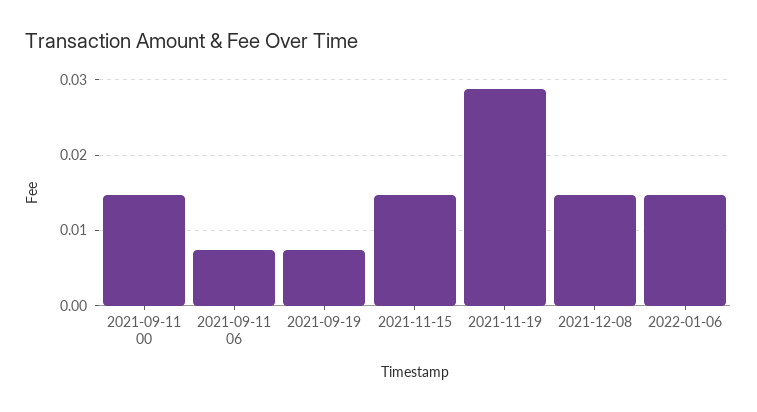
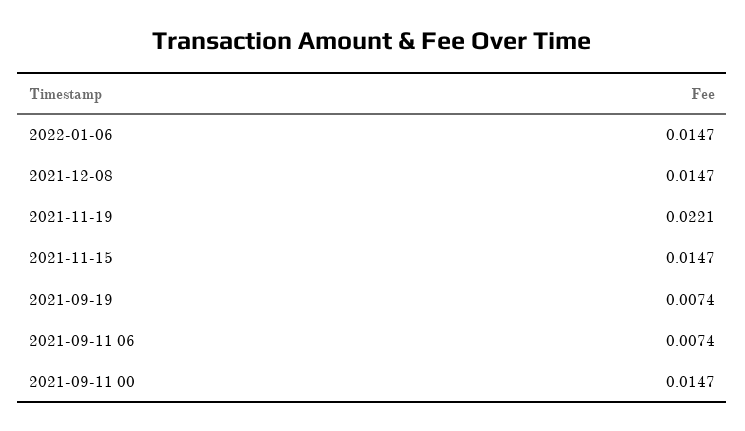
  {
    "2021-09-11 00": 0.0147,
    "2021-09-11 06": 0.0074,
    "2021-09-19": 0.0074,
    "2021-11-15": 0.0147,
-   "2021-11-19": 0.029,
+   "2021-11-19": 0.0221,
    "2021-12-08": 0.0147,
    "2022-01-06": 0.0147
  }

